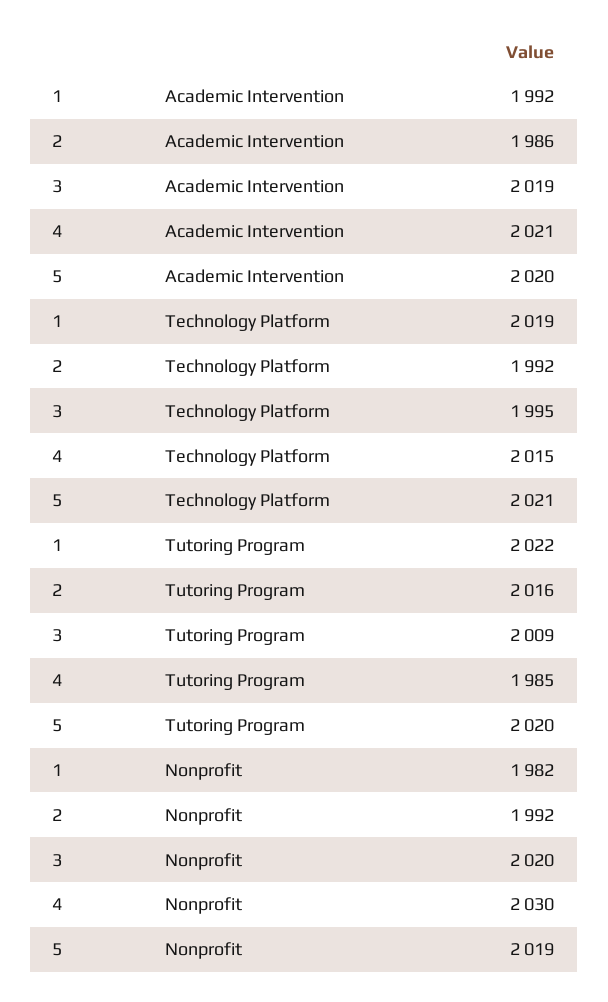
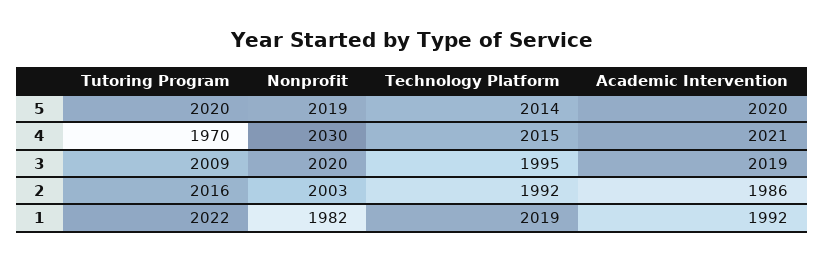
  {
    "1": {
      "Academic Intervention": 1992,
      "Technology Platform": 2019,
      "Tutoring Program": 2022,
      "Nonprofit": 1982
    },
    "2": {
      "Academic Intervention": 1986,
      "Technology Platform": 1992,
      "Tutoring Program": 2016,
-     "Nonprofit": 1992
+     "Nonprofit": 2003
    },
    "3": {
      "Academic Intervention": 2019,
      "Technology Platform": 1995,
      "Tutoring Program": 2009,
      "Nonprofit": 2020
    },
    "4": {
      "Academic Intervention": 2021,
      "Technology Platform": 2015,
-     "Tutoring Program": 1985,
+     "Tutoring Program": 1970,
      "Nonprofit": 2030
    },
    "5": {
      "Academic Intervention": 2020,
-     "Technology Platform": 2021,
+     "Technology Platform": 2014,
      "Tutoring Program": 2020,
      "Nonprofit": 2019
    }
  }

